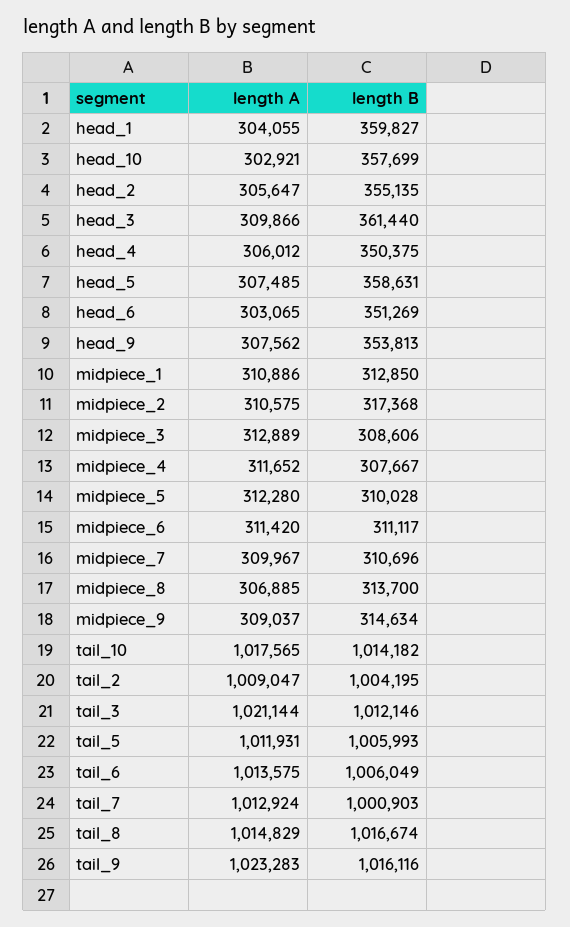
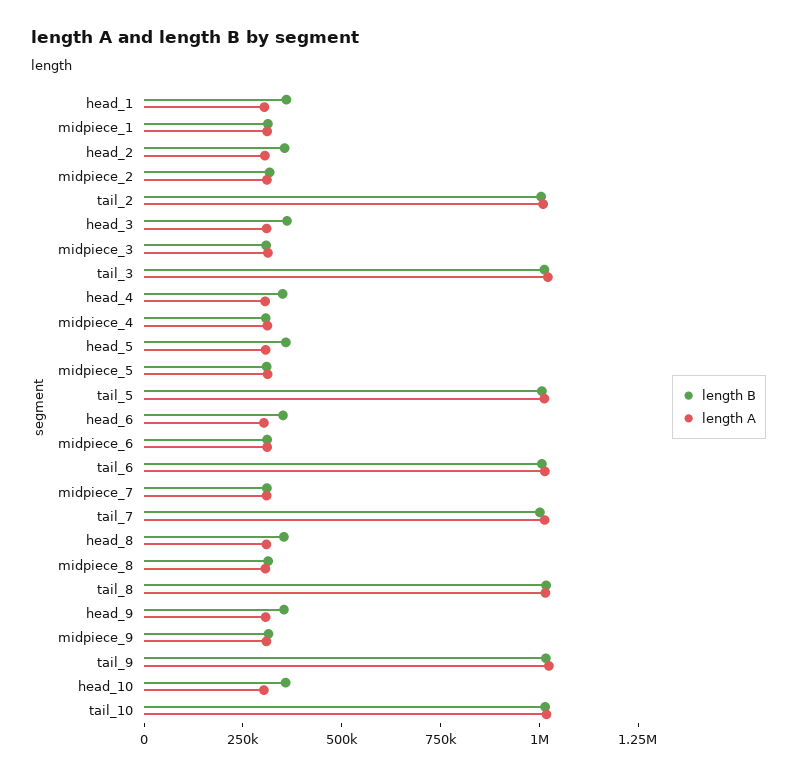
  {
    "length A": {
      "head_1": 304055,
      "head_10": 302921,
      "head_2": 305647,
      "head_3": 309866,
      "head_4": 306012,
      "head_5": 307485,
      "head_6": 303065,
      "head_9": 307562,
      "midpiece_1": 310886,
      "midpiece_2": 310575,
      "midpiece_3": 312889,
      "midpiece_4": 311652,
      "midpiece_5": 312280,
      "midpiece_6": 311420,
      "midpiece_7": 309967,
      "midpiece_8": 306885,
      "midpiece_9": 309037,
      "tail_10": 1017565,
      "tail_2": 1009047,
      "tail_3": 1021144,
      "tail_5": 1011931,
      "tail_6": 1013575,
      "tail_7": 1012924,
      "tail_8": 1014829,
-     "tail_9": 1023283
+     "tail_9": 1023283,
+     "head_8": 300000
    },
    "length B": {
      "head_1": 359827,
      "head_10": 357699,
      "head_2": 355135,
      "head_3": 361440,
      "head_4": 350375,
      "head_5": 358631,
      "head_6": 351269,
      "head_9": 353813,
      "midpiece_1": 312850,
      "midpiece_2": 317368,
      "midpiece_3": 308606,
      "midpiece_4": 307667,
      "midpiece_5": 310028,
      "midpiece_6": 311117,
      "midpiece_7": 310696,
      "midpiece_8": 313700,
      "midpiece_9": 314634,
      "tail_10": 1014182,
      "tail_2": 1004195,
      "tail_3": 1012146,
      "tail_5": 1005993,
      "tail_6": 1006049,
      "tail_7": 1000903,
      "tail_8": 1016674,
-     "tail_9": 1016116
+     "tail_9": 1016116,
+     "head_8": 350000
    }
  }

